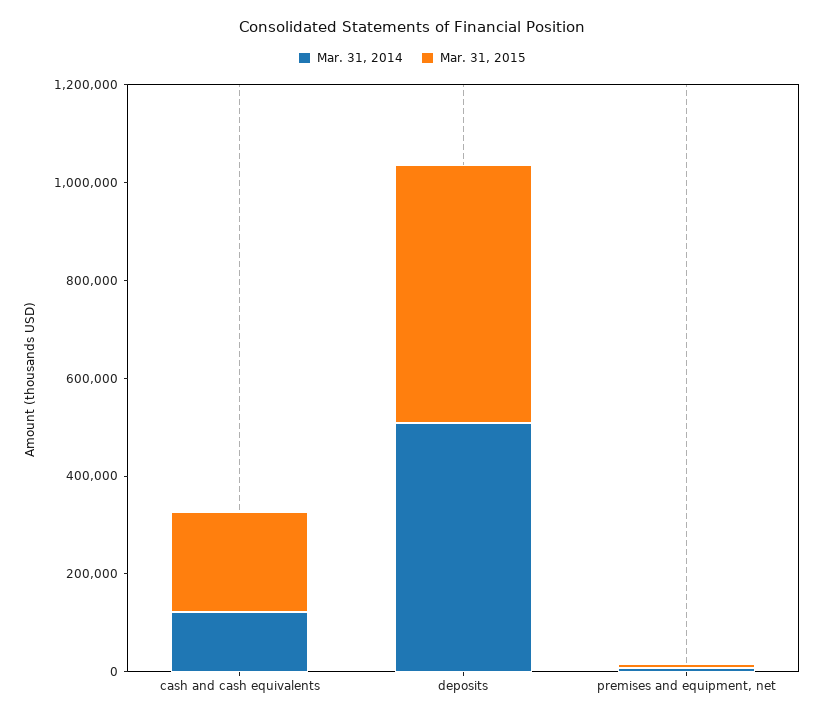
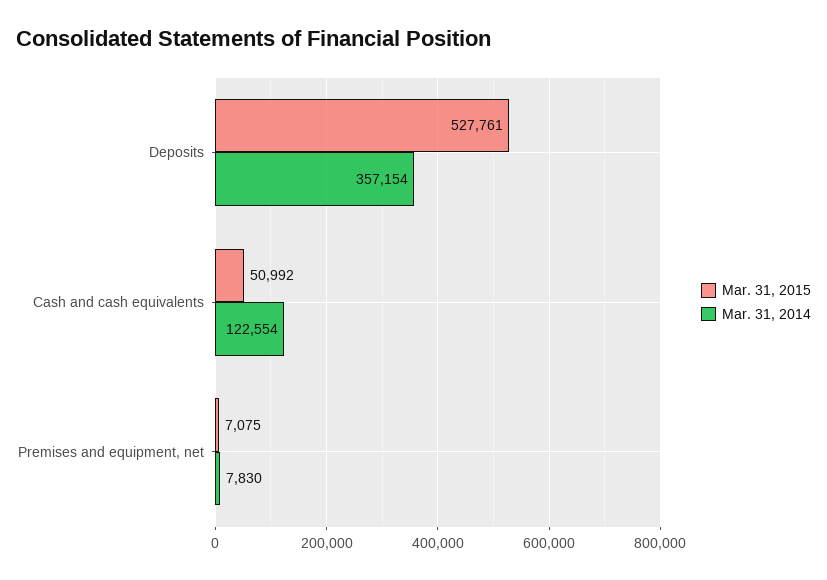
  {
    "Mar. 31, 2014": {
      "cash and cash equivalents": 122554,
-     "deposits": 500000,
+     "deposits": 357154,
      "premises and equipment, net": 7830
    },
    "Mar. 31, 2015": {
-     "cash and cash equivalents": 200000,
+     "cash and cash equivalents": 50992,
      "deposits": 527761,
      "premises and equipment, net": 7075
    }
  }

